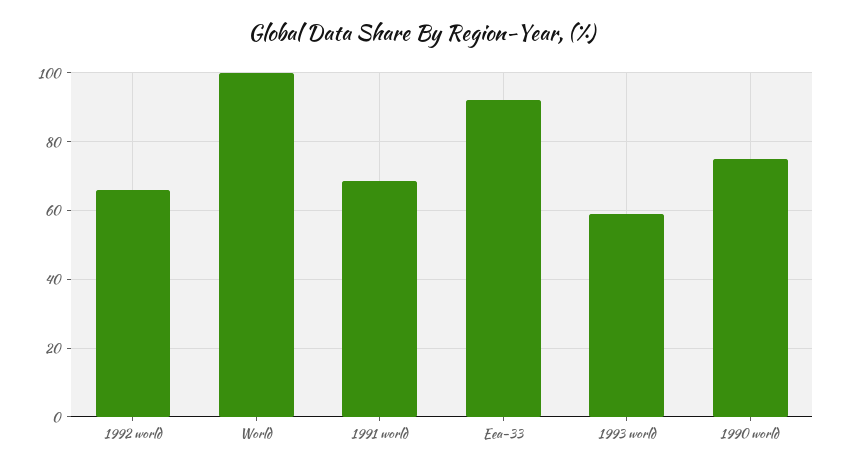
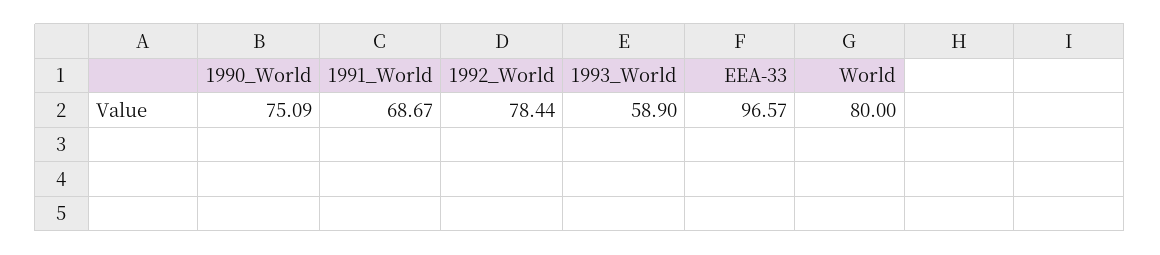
  {
-   "1992 world": 66,
+   "1992 world": 78.44,
-   "World": 100,
+   "World": 80,
    "1991 world": 68.67,
-   "Eea-33": 92,
+   "Eea-33": 96.57,
    "1993 world": 58.9,
    "1990 world": 75.09
  }

